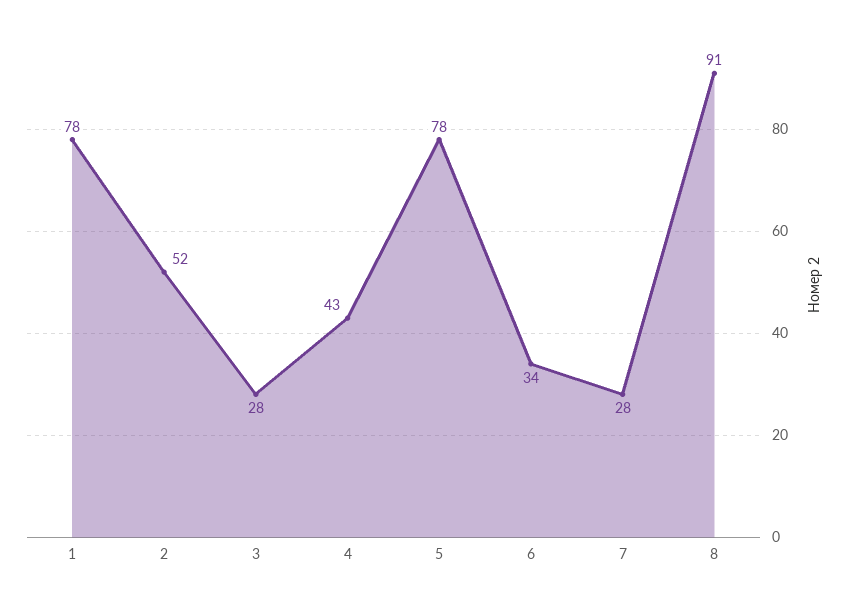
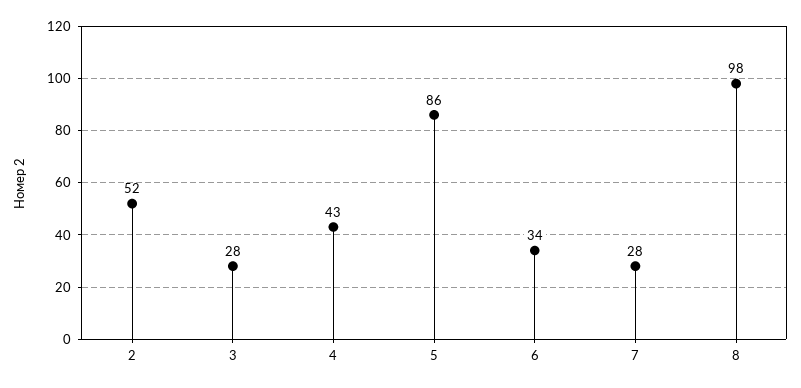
  {
-   "1": 78,
    "2": 52,
    "3": 28,
    "4": 43,
-   "5": 78,
+   "5": 86,
    "6": 34,
    "7": 28,
-   "8": 91
+   "8": 98
  }

